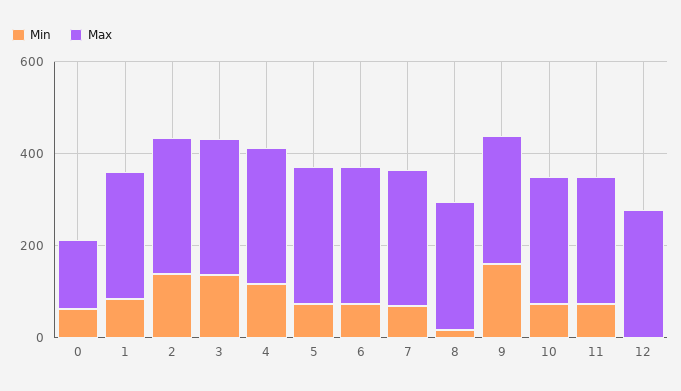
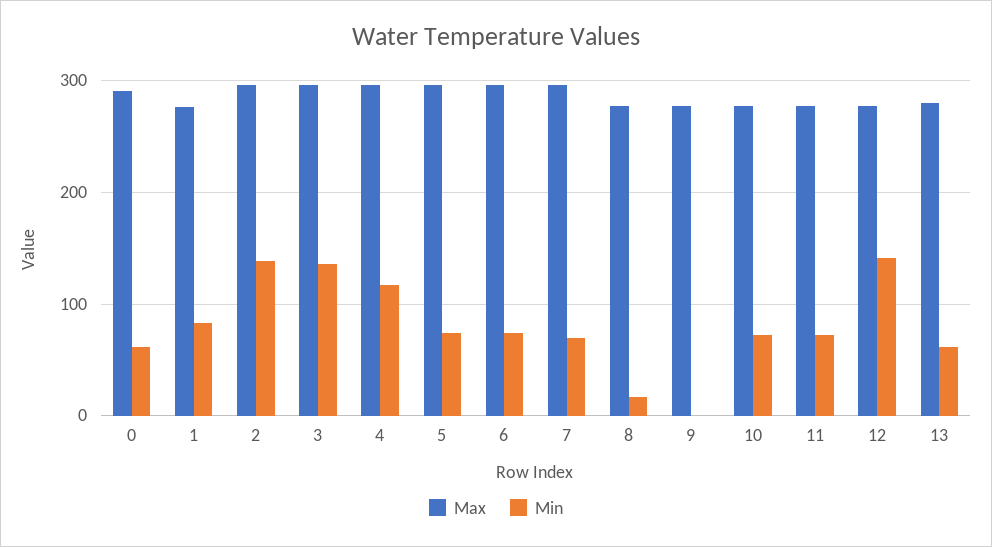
  {
    "Min": {
      "0": 60,
      "1": 80,
      "2": 140,
      "3": 140,
      "4": 120,
      "5": 70,
      "6": 70,
      "7": 70,
      "8": 20,
-     "9": 150,
+     "9": 0,
      "10": 70,
      "11": 70,
-     "12": 0
+     "12": 140,
+     "13": 60
    },
    "Max": {
-     "0": 150,
+     "0": 290,
      "1": 280,
      "2": 300,
      "3": 300,
      "4": 300,
      "5": 300,
      "6": 300,
      "7": 300,
      "8": 280,
      "9": 280,
      "10": 280,
      "11": 280,
-     "12": 280
+     "12": 280,
+     "13": 280
    }
  }

